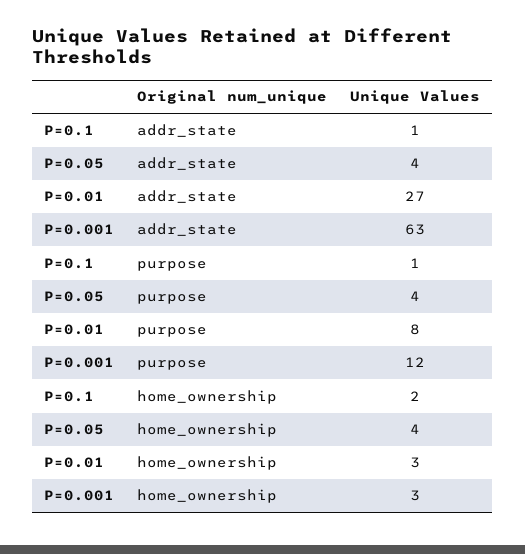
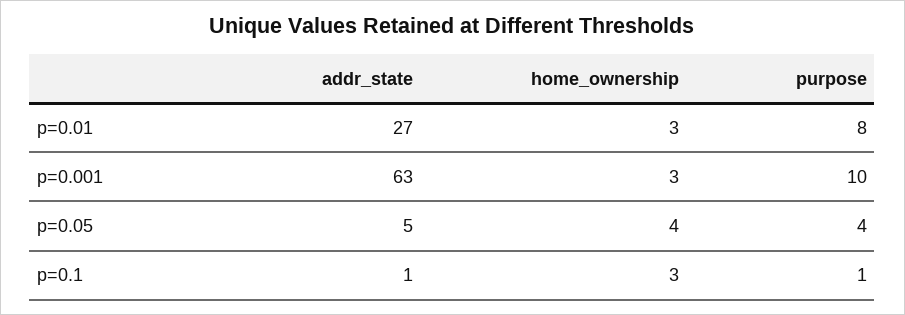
  {
    "P=0.1": {
      "addr_state": 1,
      "purpose": 1,
-     "home_ownership": 2
+     "home_ownership": 3
    },
    "P=0.05": {
-     "addr_state": 4,
+     "addr_state": 5,
      "purpose": 4,
      "home_ownership": 4
    },
    "P=0.01": {
      "addr_state": 27,
      "purpose": 8,
      "home_ownership": 3
    },
    "P=0.001": {
      "addr_state": 63,
-     "purpose": 12,
+     "purpose": 10,
      "home_ownership": 3
    }
  }

